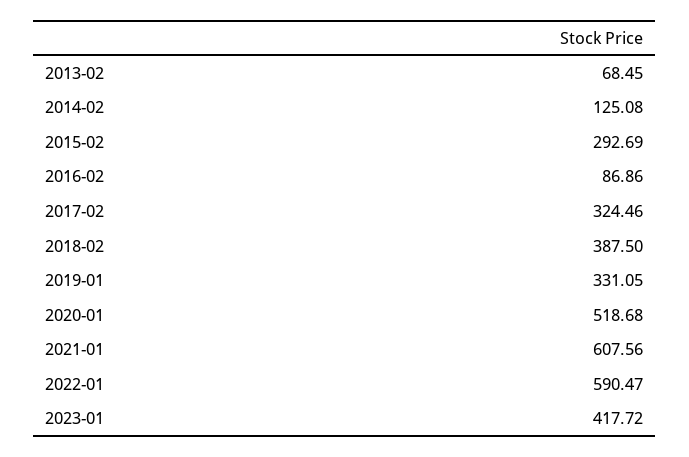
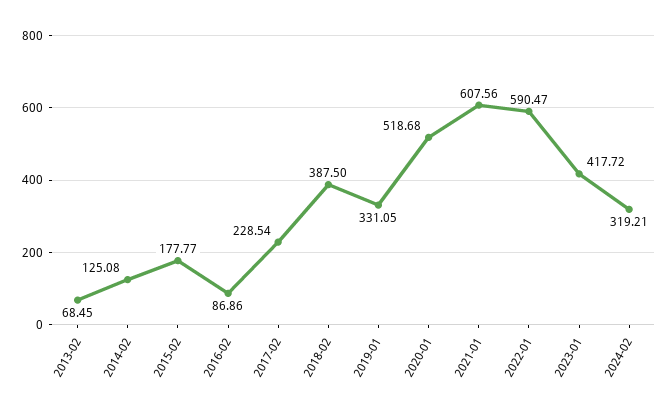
  {
    "2013-02": 68.45,
    "2014-02": 125.08,
-   "2015-02": 292.69,
+   "2015-02": 177.77,
    "2016-02": 86.86,
-   "2017-02": 324.46,
+   "2017-02": 228.54,
    "2018-02": 387.5,
    "2019-01": 331.05,
    "2020-01": 518.68,
    "2021-01": 607.56,
    "2022-01": 590.47,
-   "2023-01": 417.72
+   "2023-01": 417.72,
+   "2024-02": 319.21
  }

